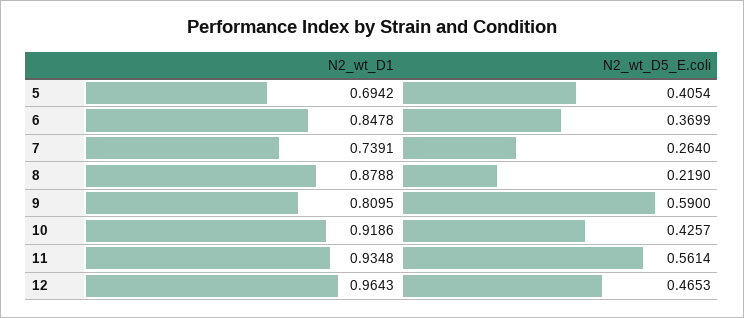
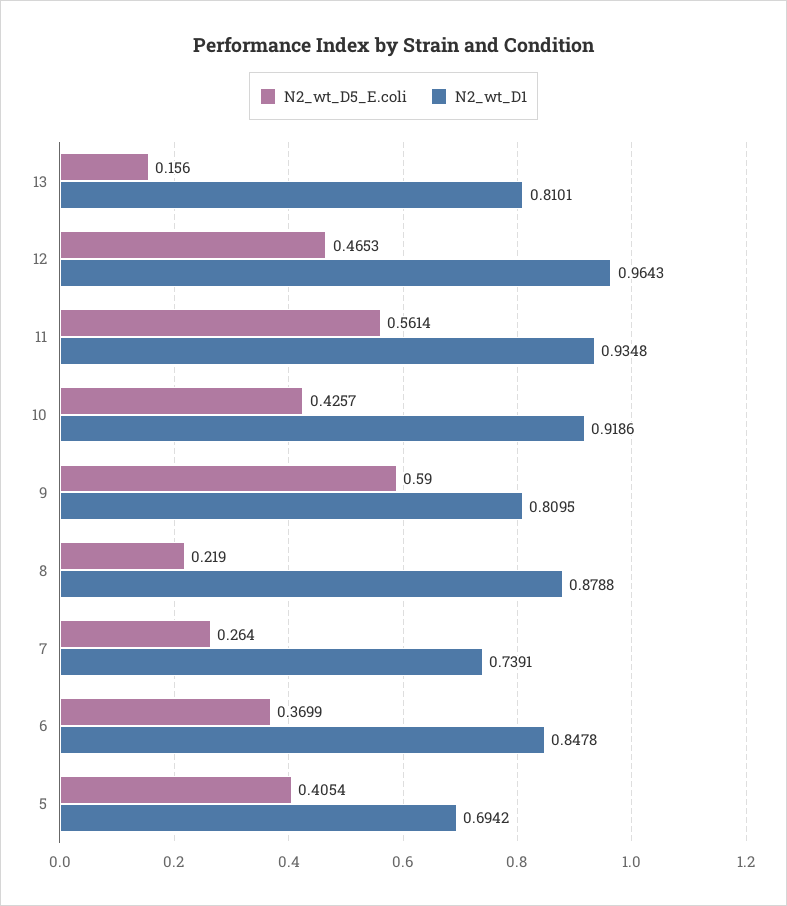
  {
    "N2_wt_D1": {
      "5": 0.6942,
      "6": 0.8478,
      "7": 0.7391,
      "8": 0.8788,
      "9": 0.8095,
      "10": 0.9186,
      "11": 0.9348,
-     "12": 0.9643
+     "12": 0.9643,
+     "13": 0.8101
    },
    "N2_wt_D5_E.coli": {
      "5": 0.4054,
      "6": 0.3699,
      "7": 0.264,
      "8": 0.219,
      "9": 0.59,
      "10": 0.4257,
      "11": 0.5614,
-     "12": 0.4653
+     "12": 0.4653,
+     "13": 0.156
    }
  }

